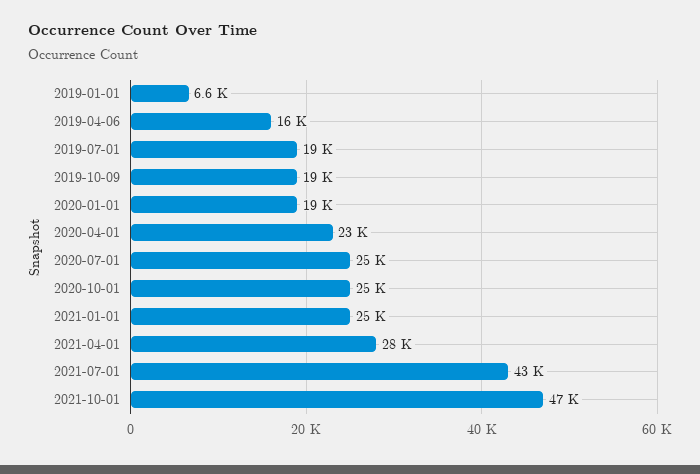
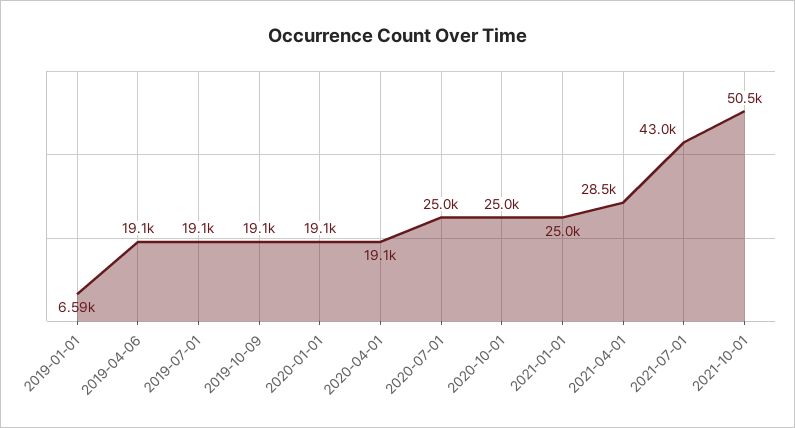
  {
    "2019-01-01": 6590,
-   "2019-04-06": 16000,
+   "2019-04-06": 19100,
    "2019-07-01": 19100,
    "2019-10-09": 19100,
    "2020-01-01": 19100,
-   "2020-04-01": 23000,
+   "2020-04-01": 19100,
    "2020-07-01": 25000,
    "2020-10-01": 25000,
    "2021-01-01": 25000,
    "2021-04-01": 28500,
    "2021-07-01": 43000,
-   "2021-10-01": 47000
+   "2021-10-01": 50500
  }

